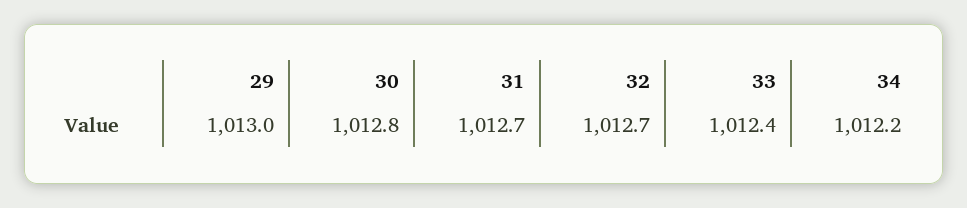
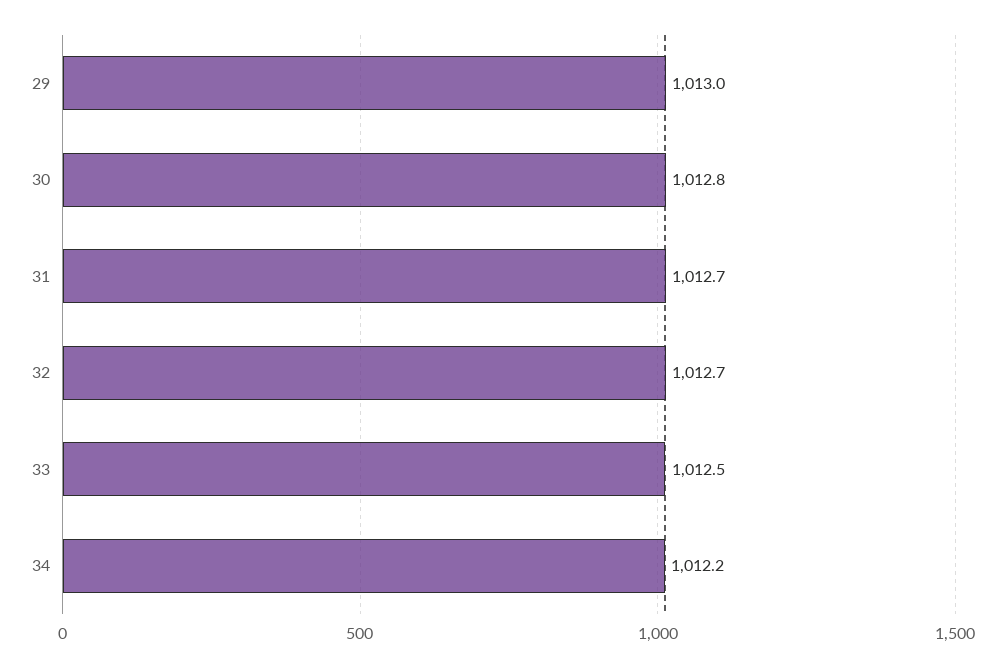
  {
    "29": 1013,
    "30": 1012.8,
    "31": 1012.7,
    "32": 1012.7,
-   "33": 1012.4,
+   "33": 1012.5,
    "34": 1012.2
  }

